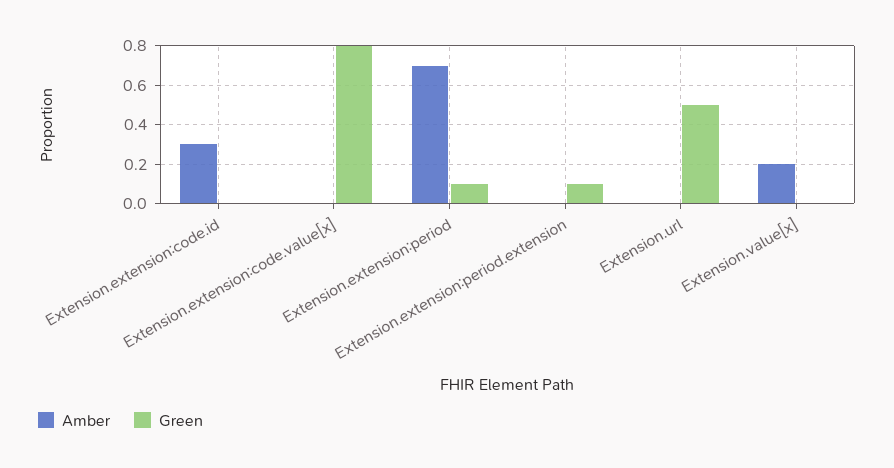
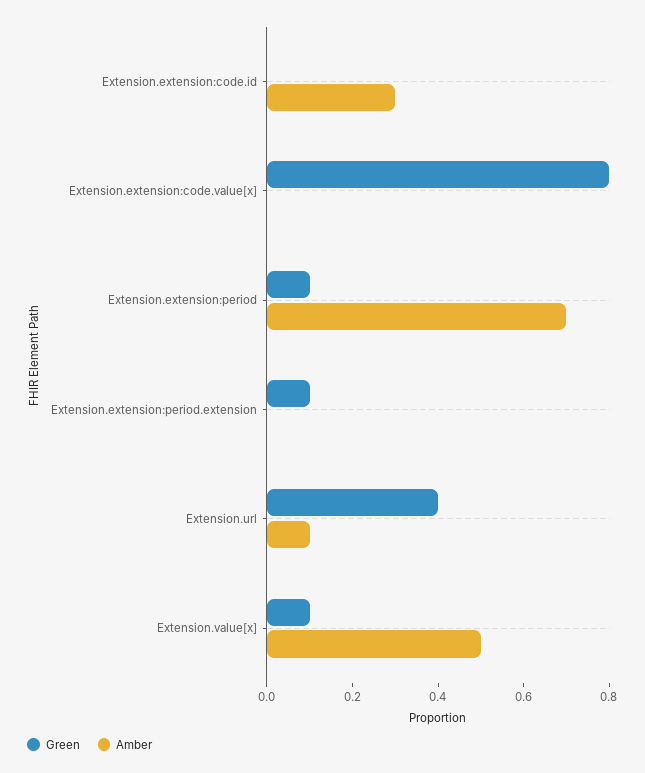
  {
    "Amber": {
      "Extension.extension:code.id": 0.3,
      "Extension.extension:code.value[x]": 0,
      "Extension.extension:period": 0.7,
      "Extension.extension:period.extension": 0,
-     "Extension.url": 0,
+     "Extension.url": 0.1,
-     "Extension.value[x]": 0.2
+     "Extension.value[x]": 0.5
    },
    "Green": {
      "Extension.extension:code.id": 0,
      "Extension.extension:code.value[x]": 0.8,
      "Extension.extension:period": 0.1,
      "Extension.extension:period.extension": 0.1,
-     "Extension.url": 0.5,
+     "Extension.url": 0.4,
-     "Extension.value[x]": 0
+     "Extension.value[x]": 0.1
    }
  }

